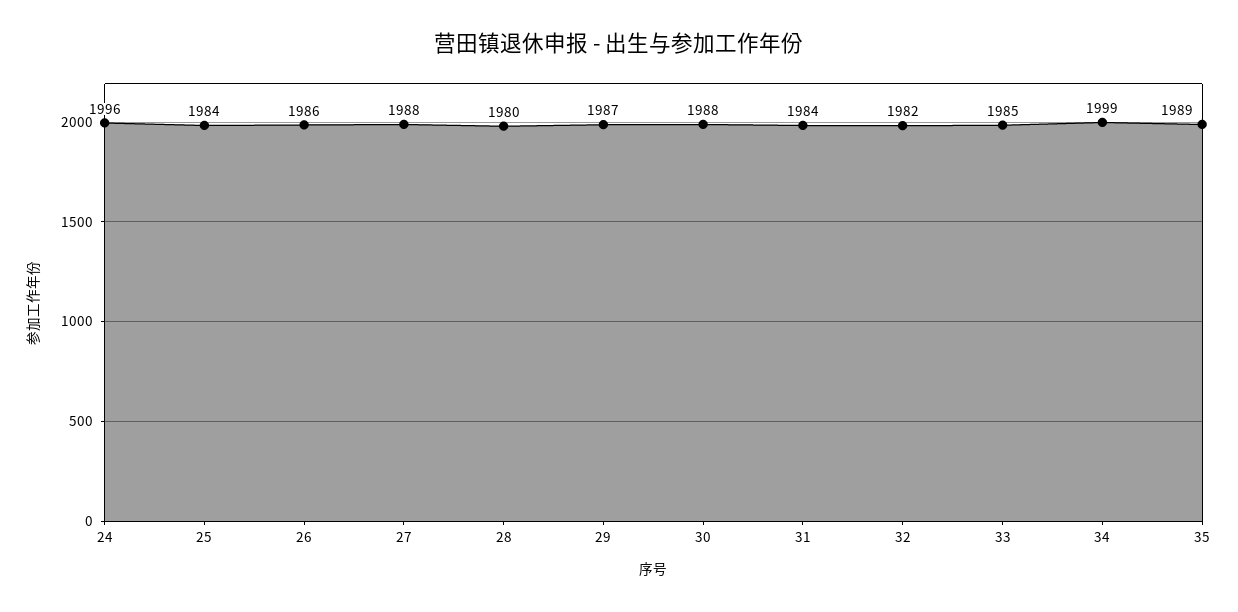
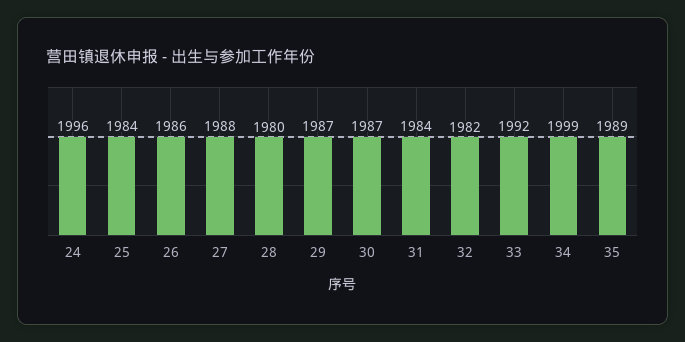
  {
    "24": 1996,
    "25": 1984,
    "26": 1986,
    "27": 1988,
    "28": 1980,
    "29": 1987,
-   "30": 1988,
+   "30": 1987,
    "31": 1984,
    "32": 1982,
-   "33": 1985,
+   "33": 1992,
    "34": 1999,
    "35": 1989
  }

